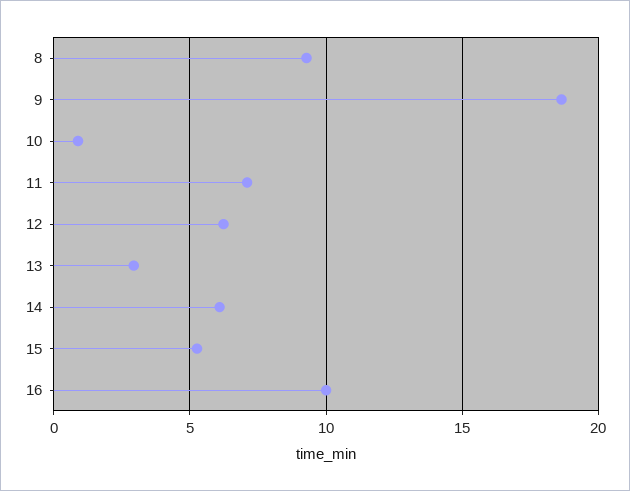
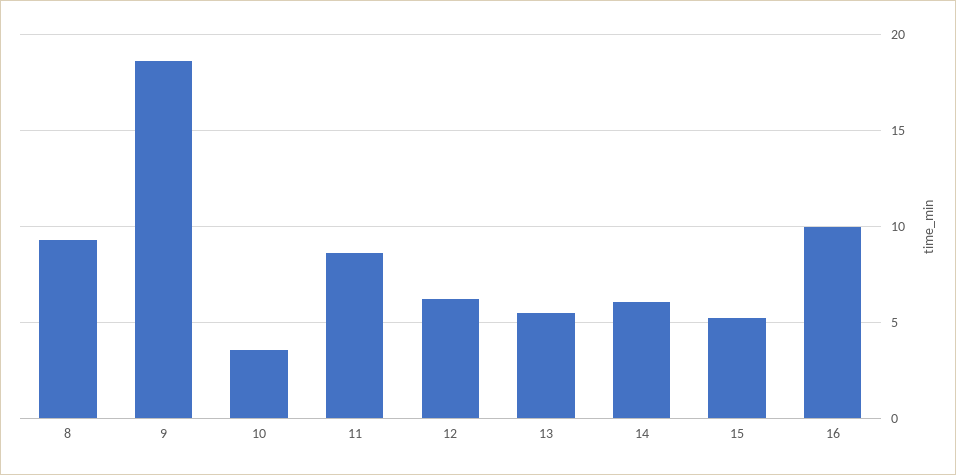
  {
    "8": 9.5,
    "9": 18.5,
-   "10": 1,
+   "10": 3.5,
-   "11": 7,
+   "11": 8.5,
    "12": 6,
-   "13": 3,
+   "13": 5.5,
    "14": 6,
    "15": 5.5,
    "16": 10
  }

